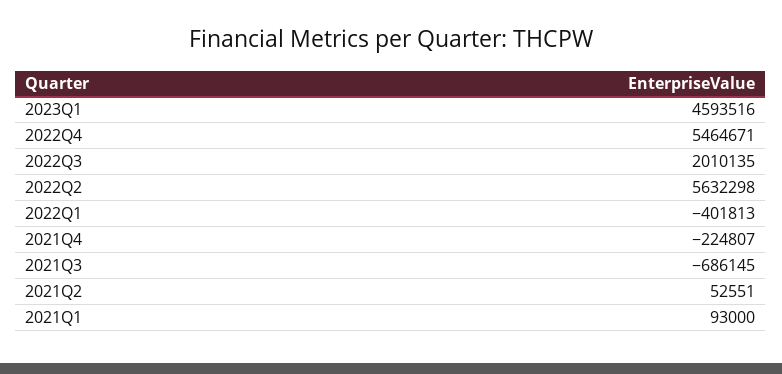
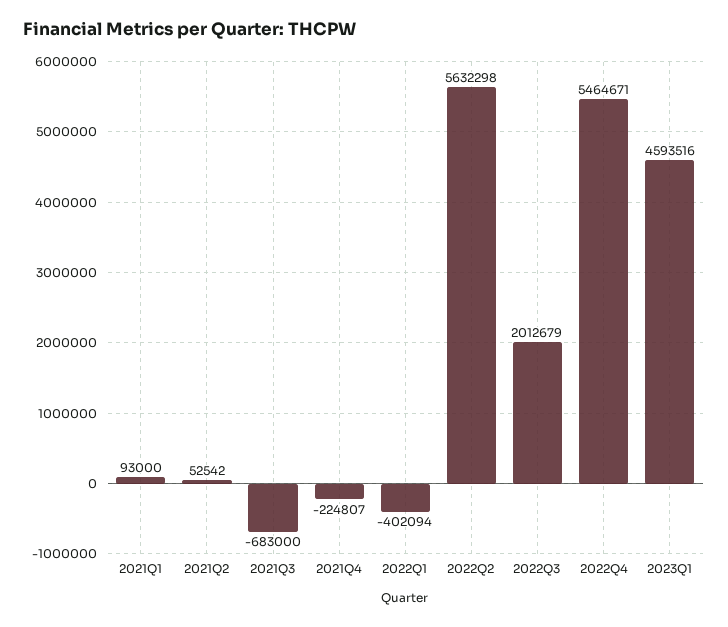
  {
    "2023Q1": 4593516,
    "2022Q4": 5464671,
-   "2022Q3": 2010135,
+   "2022Q3": 2012679,
    "2022Q2": 5632298,
-   "2022Q1": -401813,
+   "2022Q1": -402094,
    "2021Q4": -224807,
-   "2021Q3": -686145,
+   "2021Q3": -683000,
-   "2021Q2": 52551,
+   "2021Q2": 52542,
    "2021Q1": 93000
  }

